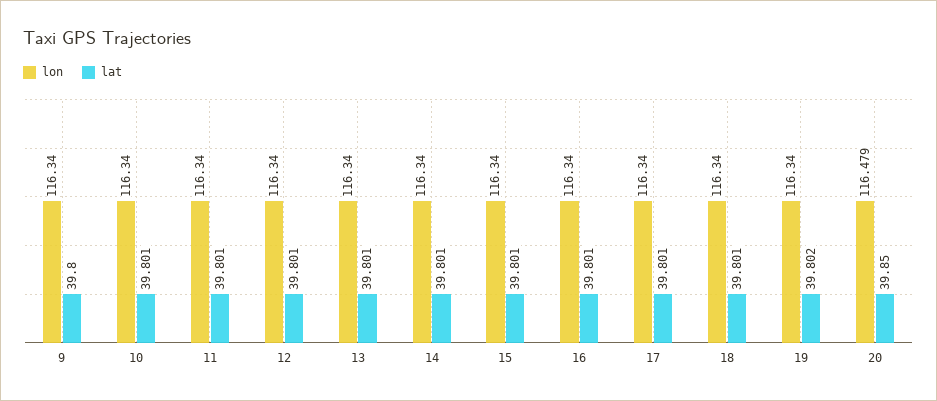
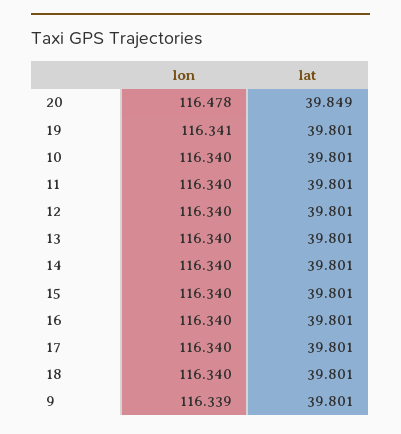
  {
    "lon": {
-     "9": 116.34,
+     "9": 116.339,
      "10": 116.34,
      "11": 116.34,
      "12": 116.34,
      "13": 116.34,
      "14": 116.34,
      "15": 116.34,
      "16": 116.34,
      "17": 116.34,
      "18": 116.34,
-     "19": 116.34,
+     "19": 116.341,
-     "20": 116.479
+     "20": 116.478
    },
    "lat": {
-     "9": 39.8,
+     "9": 39.801,
      "10": 39.801,
      "11": 39.801,
      "12": 39.801,
      "13": 39.801,
      "14": 39.801,
      "15": 39.801,
      "16": 39.801,
      "17": 39.801,
      "18": 39.801,
-     "19": 39.802,
+     "19": 39.801,
-     "20": 39.85
+     "20": 39.849
    }
  }

